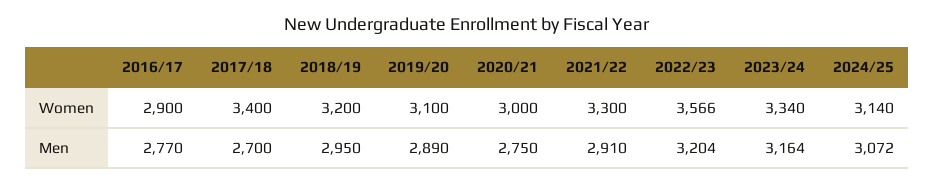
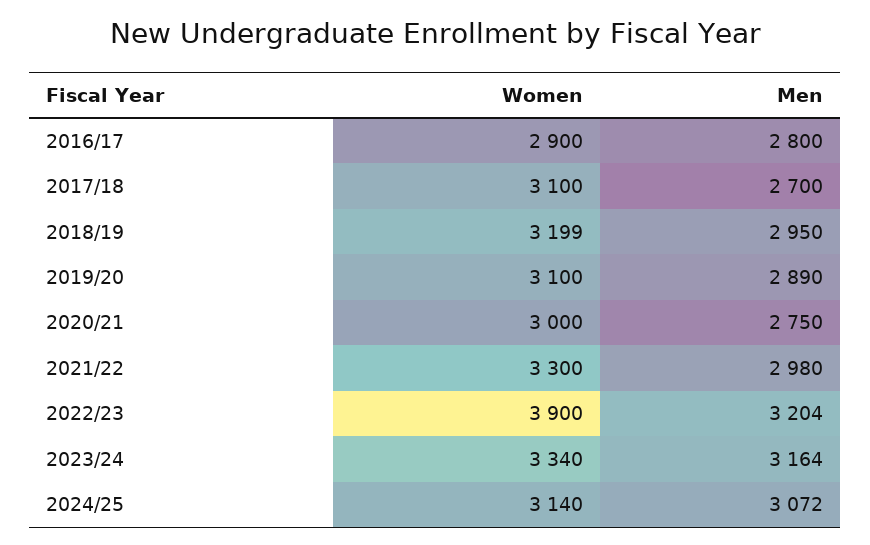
  {
    "2016/17": {
      "Women": 2900,
-     "Men": 2770
+     "Men": 2800
    },
    "2017/18": {
-     "Women": 3400,
+     "Women": 3100,
      "Men": 2700
    },
    "2018/19": {
-     "Women": 3200,
+     "Women": 3199,
      "Men": 2950
    },
    "2019/20": {
      "Women": 3100,
      "Men": 2890
    },
    "2020/21": {
      "Women": 3000,
      "Men": 2750
    },
    "2021/22": {
      "Women": 3300,
-     "Men": 2910
+     "Men": 2980
    },
    "2022/23": {
-     "Women": 3566,
+     "Women": 3900,
      "Men": 3204
    },
    "2023/24": {
      "Women": 3340,
      "Men": 3164
    },
    "2024/25": {
      "Women": 3140,
      "Men": 3072
    }
  }

